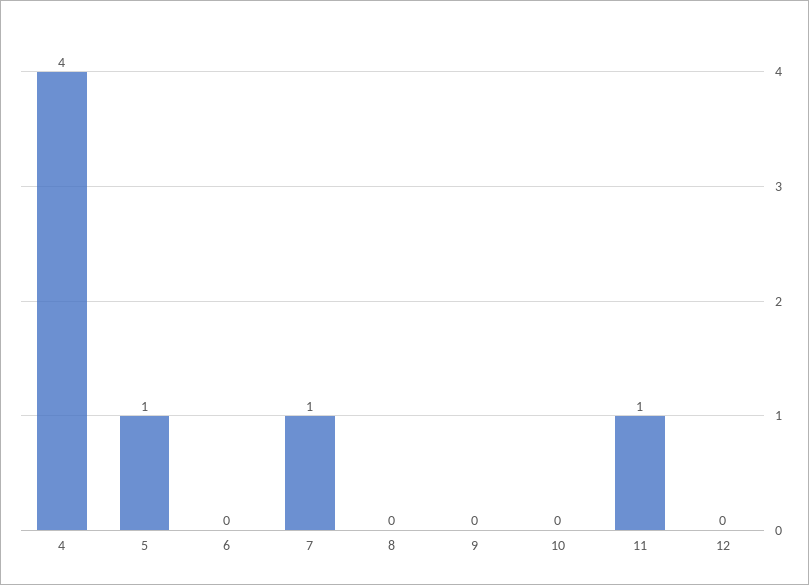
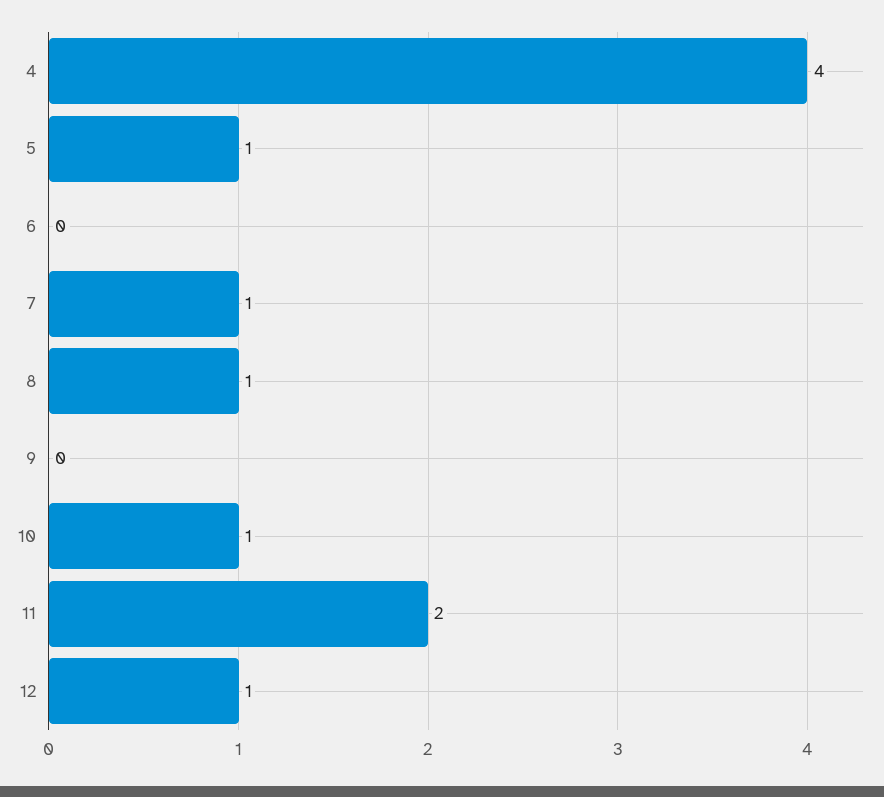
  {
    "4": 4,
    "5": 1,
    "6": 0,
    "7": 1,
-   "8": 0,
+   "8": 1,
    "9": 0,
-   "10": 0,
+   "10": 1,
-   "11": 1,
+   "11": 2,
-   "12": 0
+   "12": 1
  }

